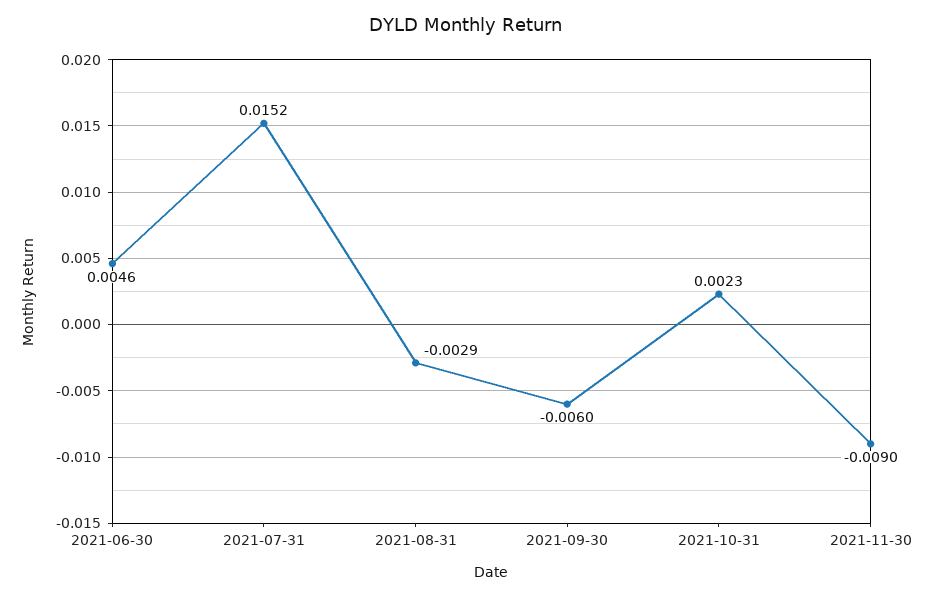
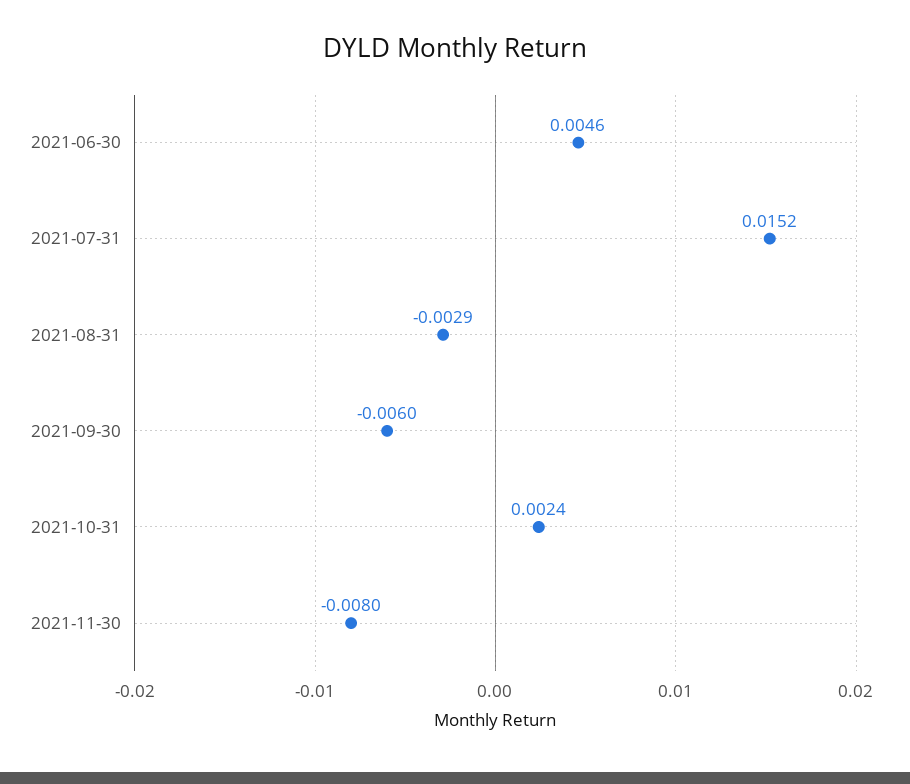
  {
    "2021-06-30": 0.0046,
    "2021-07-31": 0.0152,
    "2021-08-31": -0.0029,
    "2021-09-30": -0.006,
-   "2021-10-31": 0.0023,
+   "2021-10-31": 0.0024,
-   "2021-11-30": -0.009
+   "2021-11-30": -0.008
  }

